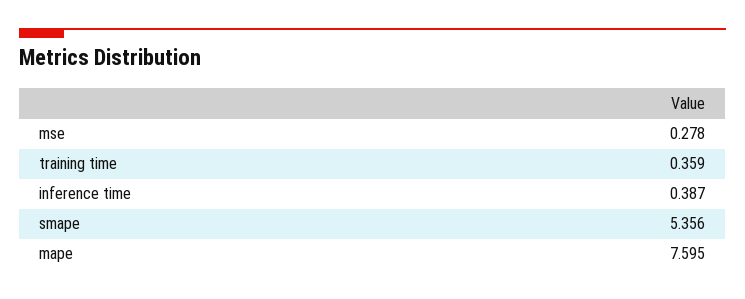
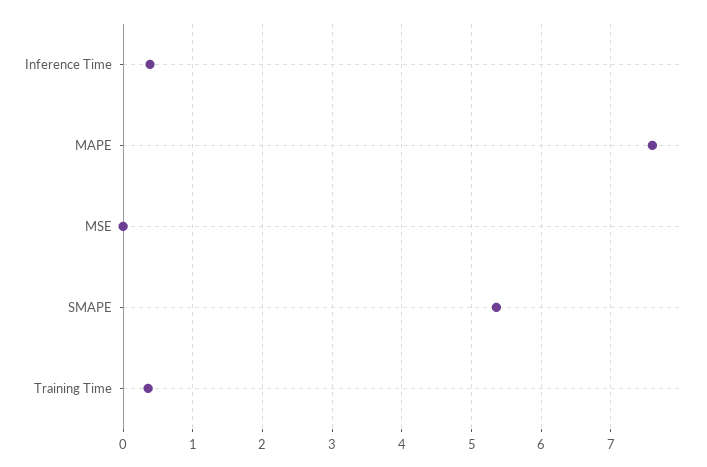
  {
-   "mse": 0.278,
+   "mse": 0,
    "training time": 0.359,
    "inference time": 0.387,
    "smape": 5.356,
    "mape": 7.595
  }

